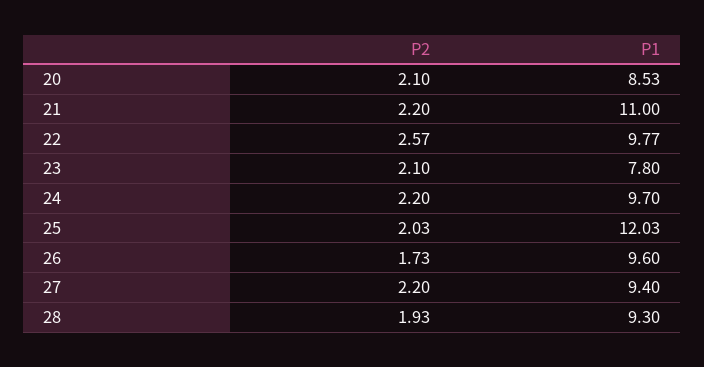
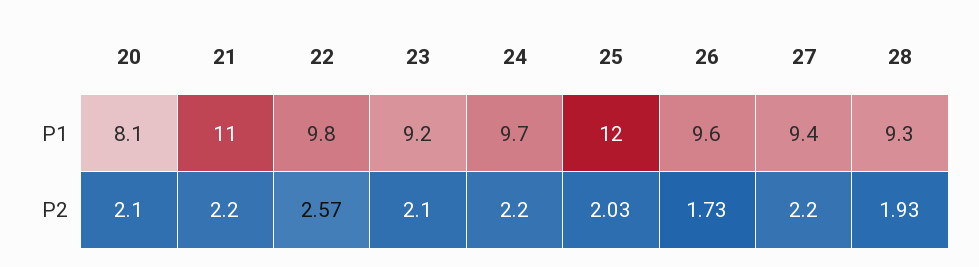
  {
    "P2": {
      "20": 2.1,
      "21": 2.2,
      "22": 2.57,
      "23": 2.1,
      "24": 2.2,
      "25": 2.03,
      "26": 1.73,
      "27": 2.2,
      "28": 1.93
    },
    "P1": {
-     "20": 8.53,
+     "20": 8.1,
      "21": 11,
      "22": 9.77,
-     "23": 7.8,
+     "23": 9.2,
      "24": 9.7,
      "25": 12.03,
      "26": 9.6,
      "27": 9.4,
      "28": 9.3
    }
  }

